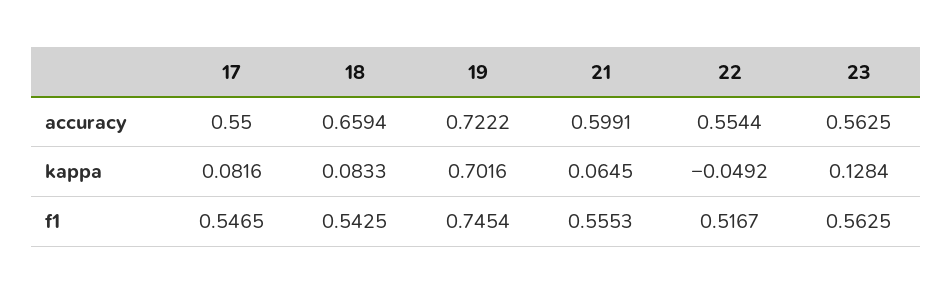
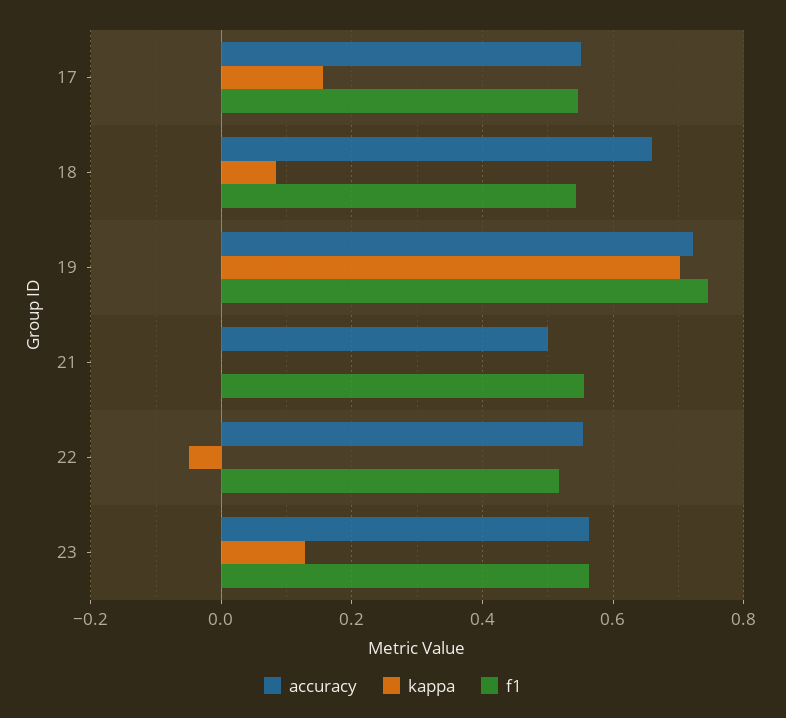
  {
    "accuracy": {
      "17": 0.55,
      "18": 0.6594,
      "19": 0.7222,
-     "21": 0.5991,
+     "21": 0.5,
      "22": 0.5544,
      "23": 0.5625
    },
    "kappa": {
-     "17": 0.0816,
+     "17": 0.16,
      "18": 0.0833,
      "19": 0.7016,
-     "21": 0.0645,
+     "21": 0,
      "22": -0.0492,
      "23": 0.1284
    },
    "f1": {
      "17": 0.5465,
      "18": 0.5425,
      "19": 0.7454,
      "21": 0.5553,
      "22": 0.5167,
      "23": 0.5625
    }
  }

